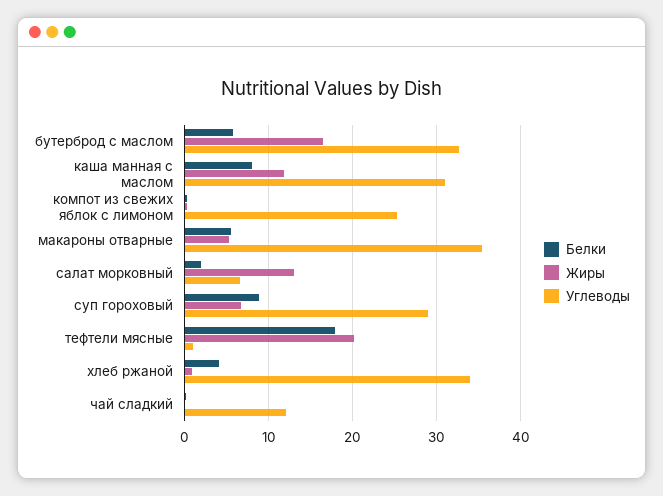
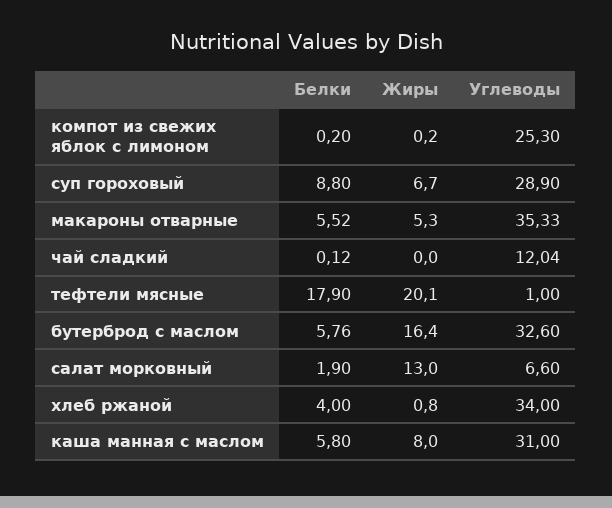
  {
    "Белки": {
      "бутерброд с маслом": 5.76,
-     "каша манная с маслом": 8,
+     "каша манная с маслом": 5.8,
      "компот из свежих яблок с лимоном": 0.2,
      "макароны отварные": 5.52,
      "салат морковный": 1.9,
      "суп гороховый": 8.8,
      "тефтели мясные": 17.9,
      "хлеб ржаной": 4,
      "чай сладкий": 0.12
    },
    "Жиры": {
      "бутерброд с маслом": 16.4,
-     "каша манная с маслом": 12,
+     "каша манная с маслом": 8,
      "компот из свежих яблок с лимоном": 0.2,
      "макароны отварные": 5.3,
      "салат морковный": 13,
      "суп гороховый": 6.7,
      "тефтели мясные": 20.1,
      "хлеб ржаной": 0.8,
      "чай сладкий": 0
    },
    "Углеводы": {
      "бутерброд с маслом": 32.6,
      "каша манная с маслом": 31,
      "компот из свежих яблок с лимоном": 25.3,
      "макароны отварные": 35.33,
      "салат морковный": 6.6,
      "суп гороховый": 28.9,
      "тефтели мясные": 1,
      "хлеб ржаной": 34,
      "чай сладкий": 12.04
    }
  }

